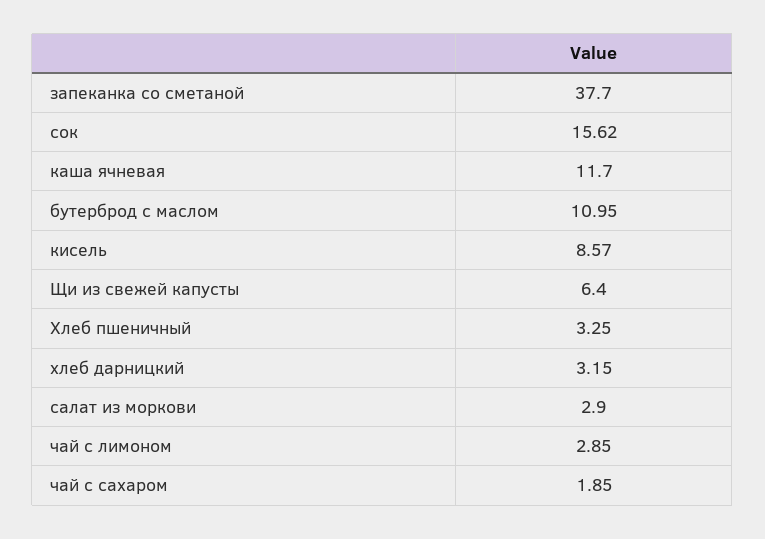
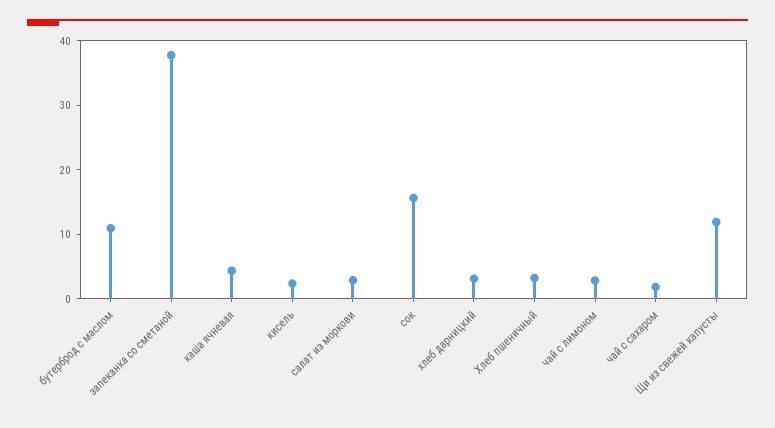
  {
    "запеканка со сметаной": 37.7,
    "сок": 15.62,
-   "каша ячневая": 11.7,
+   "каша ячневая": 4,
    "бутерброд с маслом": 10.95,
-   "кисель": 8.57,
+   "кисель": 2,
-   "Щи из свежей капусты": 6.4,
+   "Щи из свежей капусты": 12,
    "Хлеб пшеничный": 3.25,
    "хлеб дарницкий": 3.15,
    "салат из моркови": 2.9,
    "чай с лимоном": 2.85,
    "чай с сахаром": 1.85
  }

